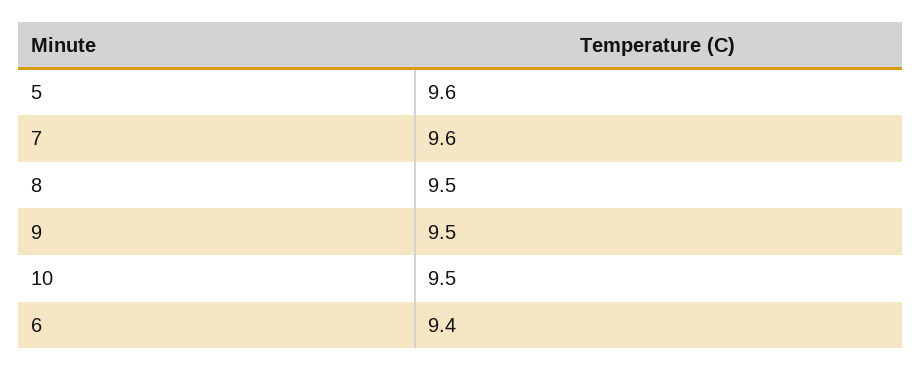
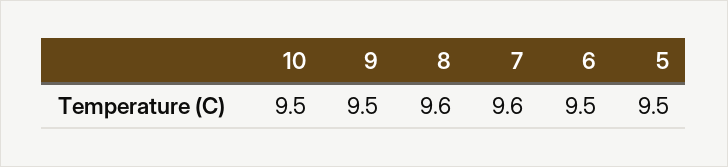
  {
-   "5": 9.6,
+   "5": 9.5,
    "7": 9.6,
-   "8": 9.5,
+   "8": 9.6,
    "9": 9.5,
    "10": 9.5,
-   "6": 9.4
+   "6": 9.5
  }

